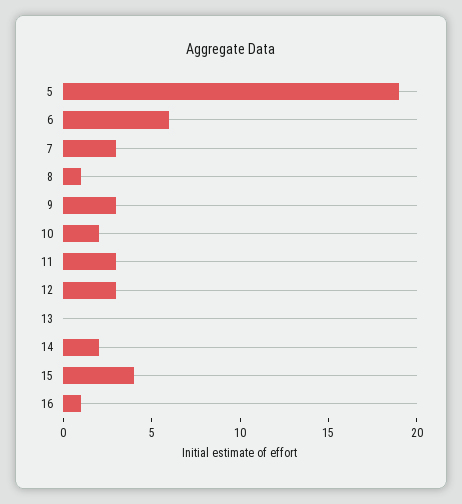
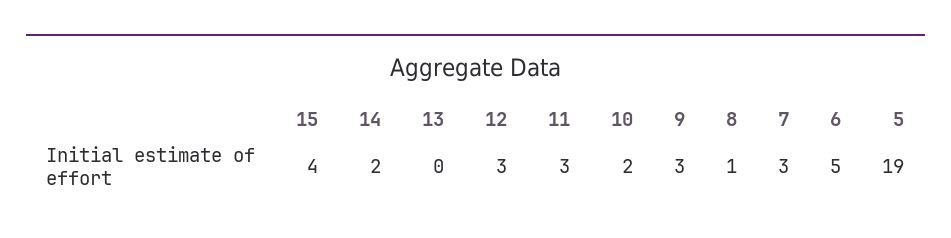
  {
    "5": 19,
-   "6": 6,
+   "6": 5,
    "7": 3,
    "8": 1,
    "9": 3,
    "10": 2,
    "11": 3,
    "12": 3,
    "13": 0,
    "14": 2,
-   "15": 4,
+   "15": 4
-   "16": 1
  }

